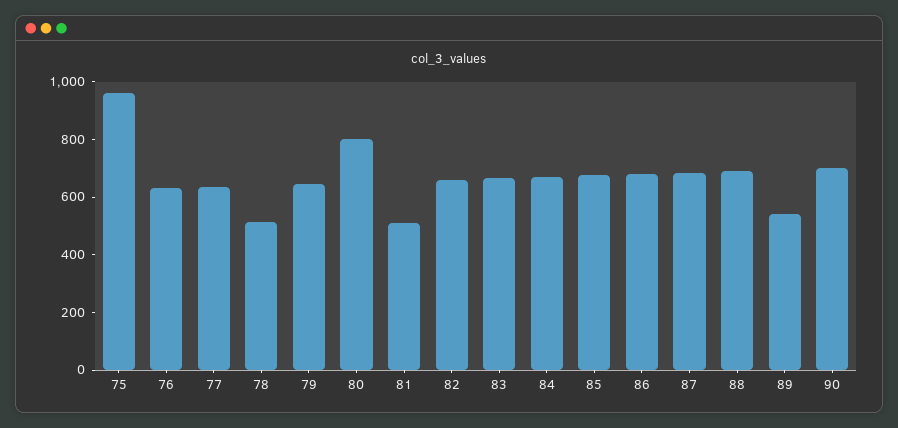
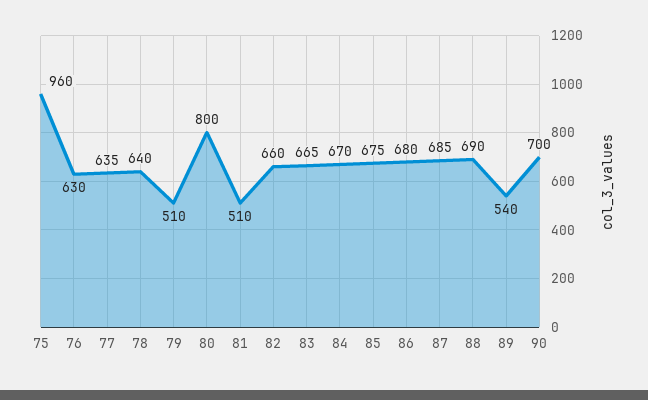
  {
    "75": 960,
    "76": 630,
    "77": 635,
-   "78": 500,
+   "78": 640,
-   "79": 650,
+   "79": 510,
    "80": 800,
    "81": 510,
    "82": 660,
    "83": 665,
    "84": 670,
    "85": 675,
    "86": 680,
    "87": 685,
    "88": 690,
    "89": 540,
    "90": 700
  }

